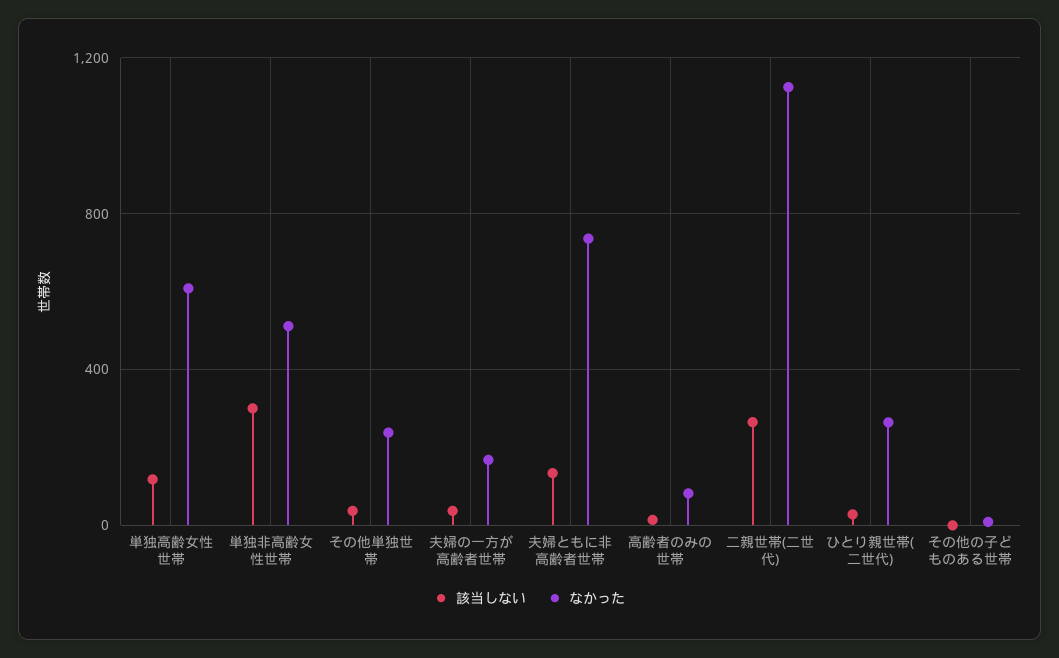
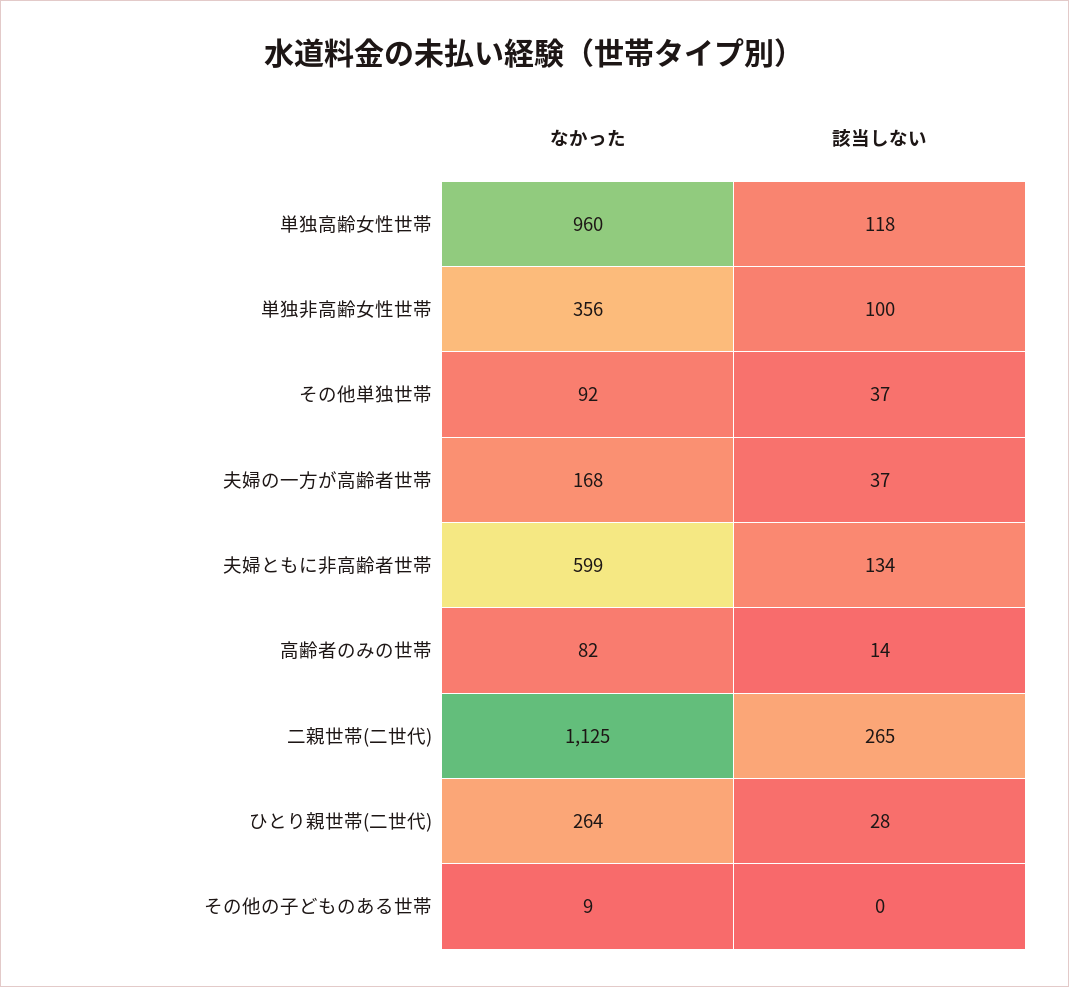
  {
    "該当しない": {
      "単独高齢女性世帯": 118,
-     "単独非高齢女性世帯": 300,
+     "単独非高齢女性世帯": 100,
      "その他単独世帯": 37,
      "夫婦の一方が高齢者世帯": 37,
      "夫婦ともに非高齢者世帯": 134,
      "高齢者のみの世帯": 14,
      "二親世帯(二世代)": 265,
      "ひとり親世帯(二世代)": 28,
      "その他の子どものある世帯": 0
    },
    "なかった": {
-     "単独高齢女性世帯": 600,
+     "単独高齢女性世帯": 960,
-     "単独非高齢女性世帯": 500,
+     "単独非高齢女性世帯": 356,
-     "その他単独世帯": 250,
+     "その他単独世帯": 92,
      "夫婦の一方が高齢者世帯": 168,
-     "夫婦ともに非高齢者世帯": 750,
+     "夫婦ともに非高齢者世帯": 599,
      "高齢者のみの世帯": 82,
      "二親世帯(二世代)": 1125,
      "ひとり親世帯(二世代)": 264,
      "その他の子どものある世帯": 9
    }
  }

